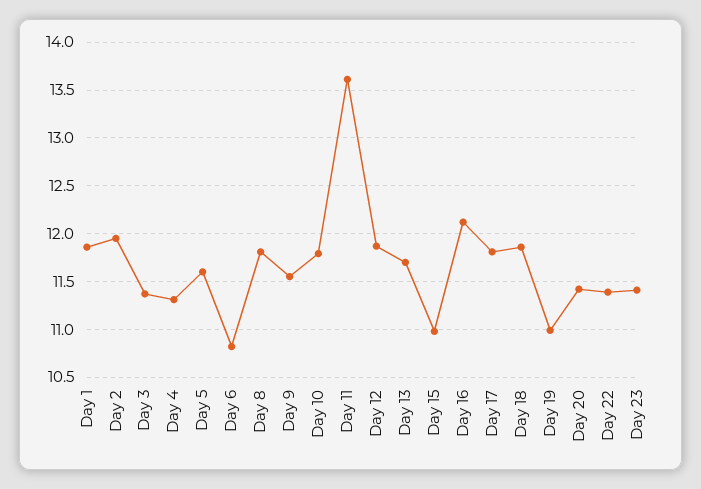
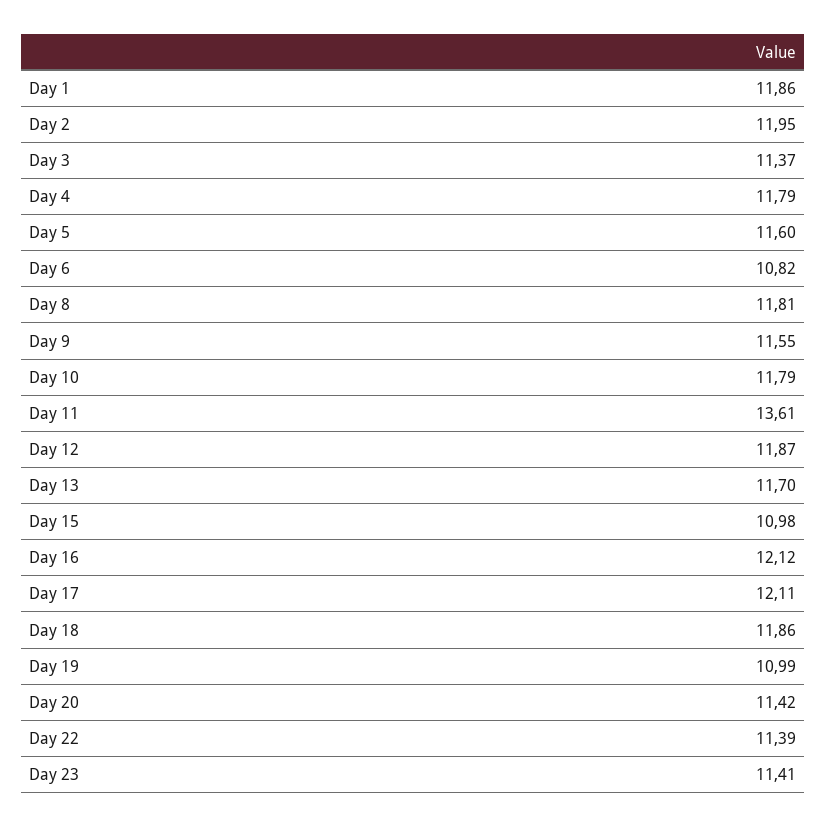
  {
    "Day 1": 11.86,
    "Day 2": 11.95,
    "Day 3": 11.37,
-   "Day 4": 11.3,
+   "Day 4": 11.79,
    "Day 5": 11.6,
    "Day 6": 10.82,
    "Day 8": 11.81,
    "Day 9": 11.55,
    "Day 10": 11.79,
    "Day 11": 13.61,
    "Day 12": 11.87,
    "Day 13": 11.7,
    "Day 15": 10.98,
    "Day 16": 12.12,
-   "Day 17": 11.8,
+   "Day 17": 12.11,
    "Day 18": 11.86,
    "Day 19": 10.99,
    "Day 20": 11.42,
    "Day 22": 11.39,
    "Day 23": 11.41
  }

